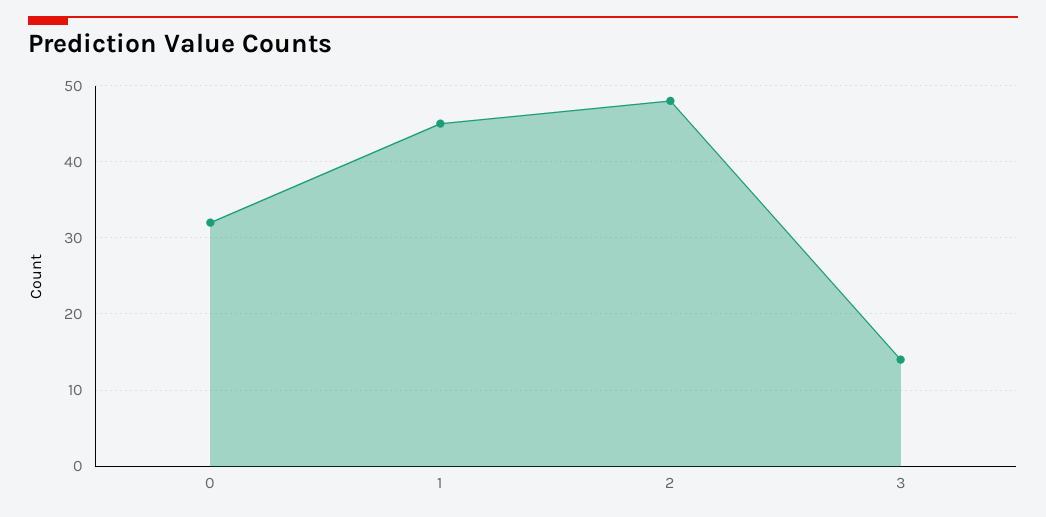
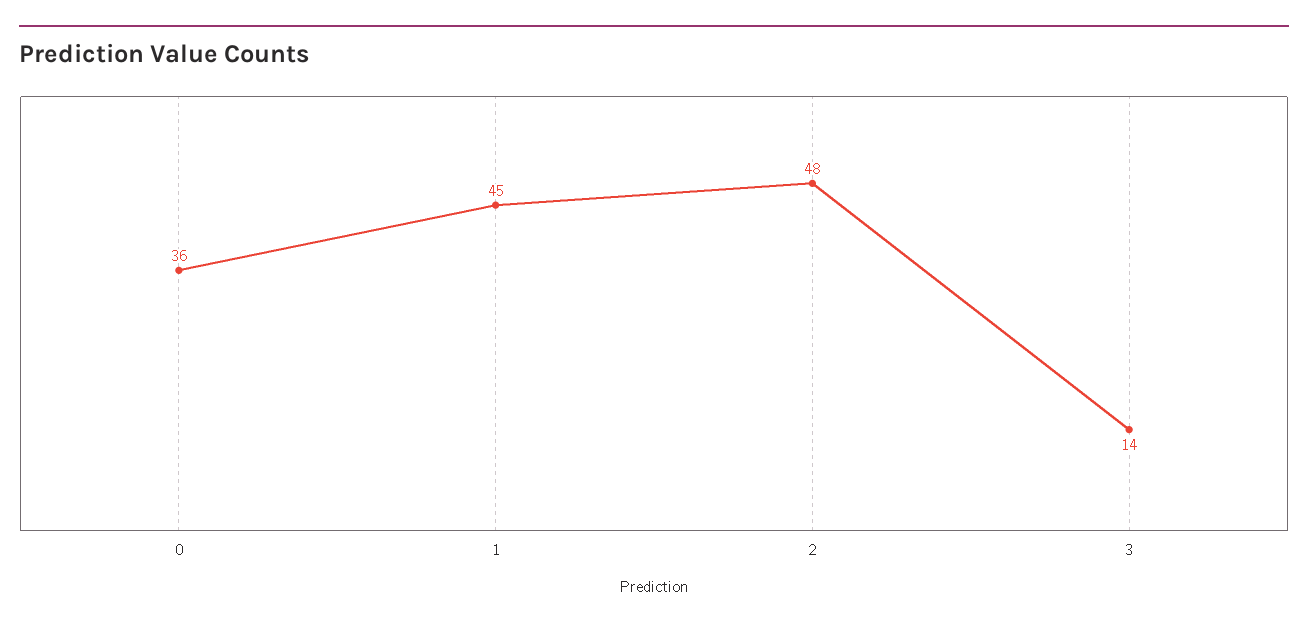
  {
-   "0": 32,
+   "0": 36,
    "1": 45,
    "2": 48,
    "3": 14
  }

